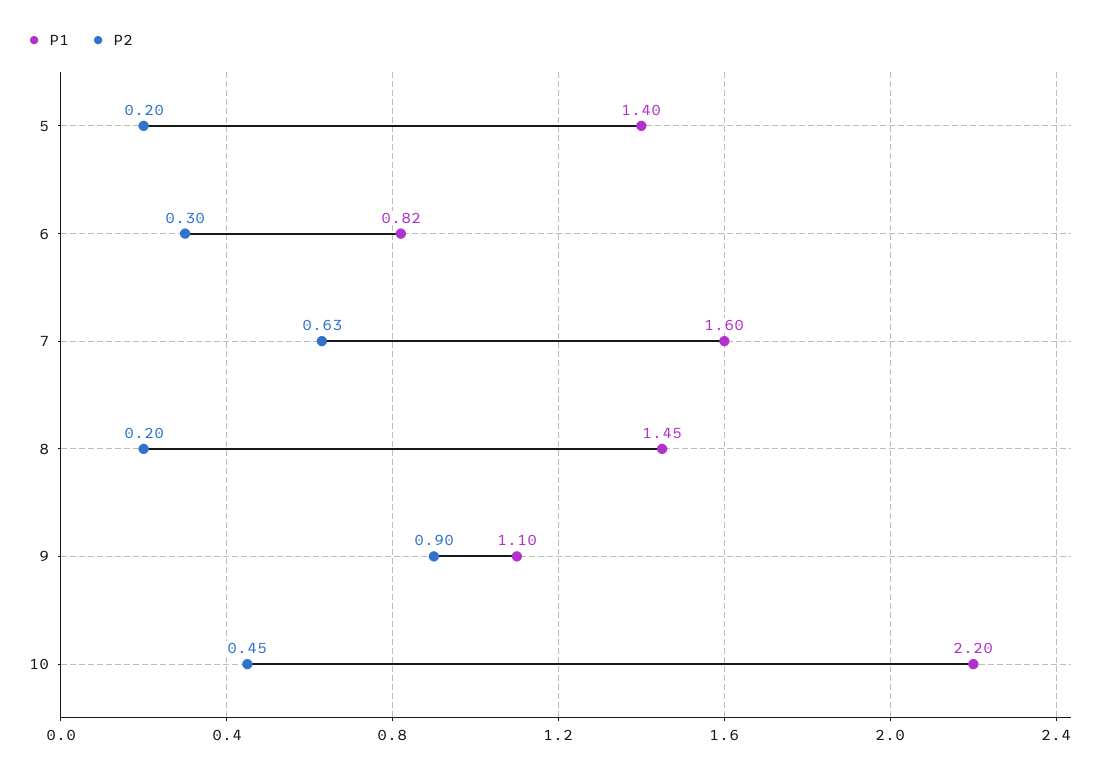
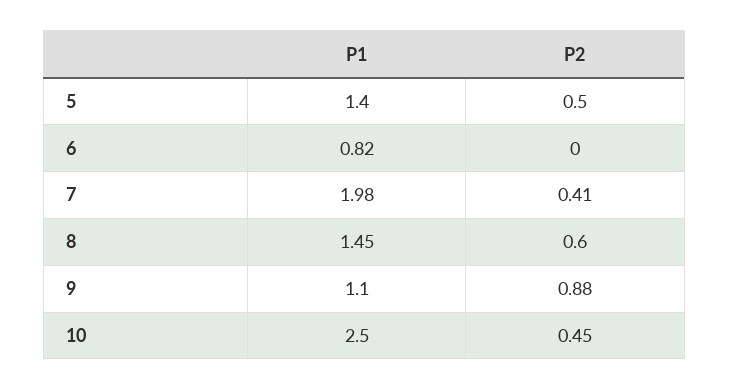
  {
    "P1": {
      "5": 1.4,
      "6": 0.82,
-     "7": 1.6,
+     "7": 1.98,
      "8": 1.45,
      "9": 1.1,
-     "10": 2.2
+     "10": 2.5
    },
    "P2": {
-     "5": 0.2,
+     "5": 0.5,
-     "6": 0.3,
+     "6": 0,
-     "7": 0.63,
+     "7": 0.41,
-     "8": 0.2,
+     "8": 0.6,
-     "9": 0.9,
+     "9": 0.88,
      "10": 0.45
    }
  }

